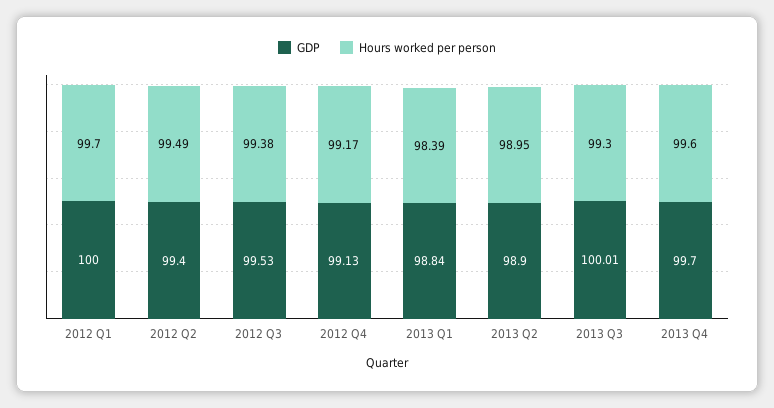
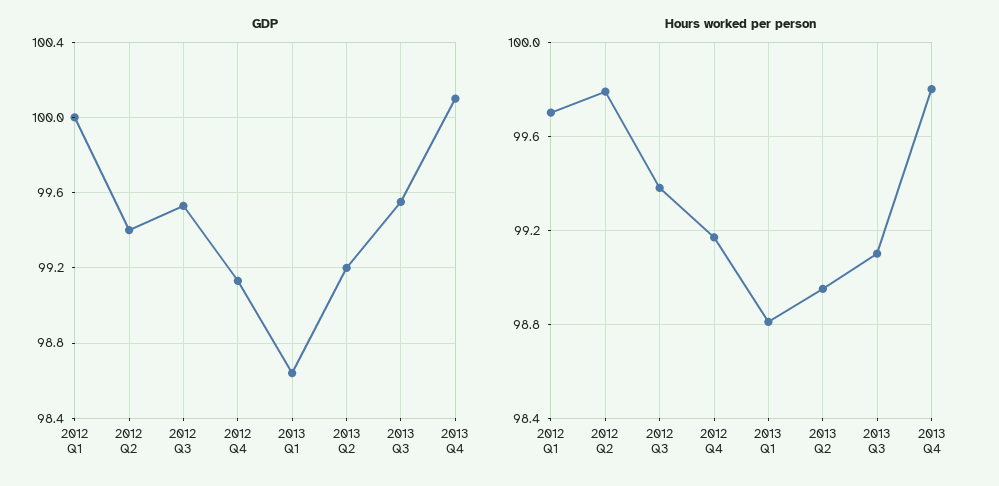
  {
    "GDP": {
      "2012 Q1": 100,
      "2012 Q2": 99.4,
      "2012 Q3": 99.53,
      "2012 Q4": 99.13,
-     "2013 Q1": 98.84,
+     "2013 Q1": 98.65,
-     "2013 Q2": 98.9,
+     "2013 Q2": 99.2,
-     "2013 Q3": 100.01,
+     "2013 Q3": 99.55,
-     "2013 Q4": 99.7
+     "2013 Q4": 100.1
    },
    "Hours worked per person": {
      "2012 Q1": 99.7,
-     "2012 Q2": 99.49,
+     "2012 Q2": 99.8,
      "2012 Q3": 99.38,
      "2012 Q4": 99.17,
-     "2013 Q1": 98.39,
+     "2013 Q1": 98.8,
      "2013 Q2": 98.95,
-     "2013 Q3": 99.3,
+     "2013 Q3": 99.1,
-     "2013 Q4": 99.6
+     "2013 Q4": 99.8
    }
  }

